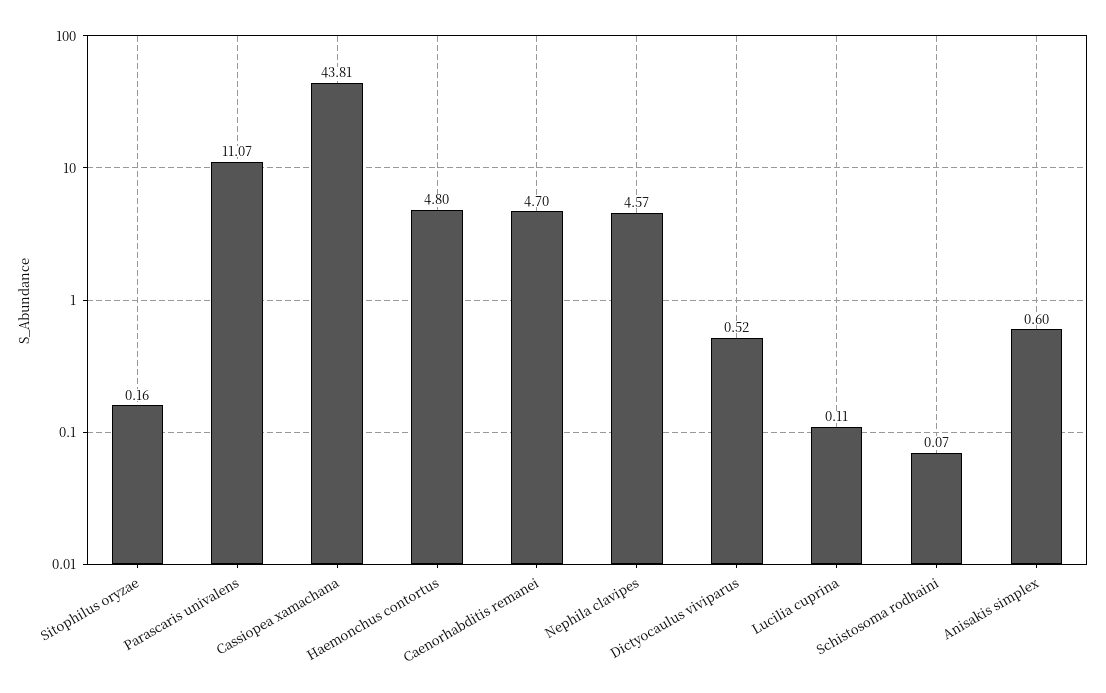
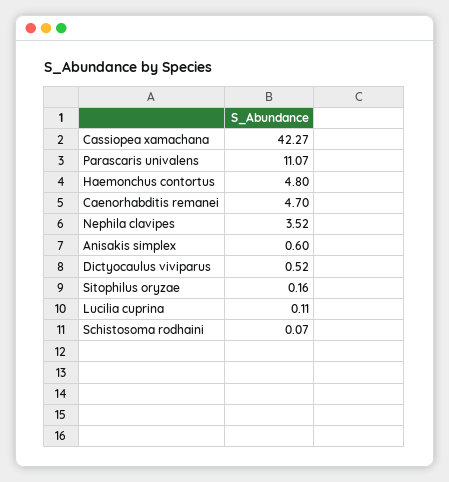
  {
    "Sitophilus oryzae": 0.16,
    "Parascaris univalens": 11.07,
-   "Cassiopea xamachana": 43.81,
+   "Cassiopea xamachana": 42.27,
    "Haemonchus contortus": 4.8,
    "Caenorhabditis remanei": 4.7,
-   "Nephila clavipes": 4.57,
+   "Nephila clavipes": 3.52,
    "Dictyocaulus viviparus": 0.52,
    "Lucilia cuprina": 0.11,
    "Schistosoma rodhaini": 0.07,
    "Anisakis simplex": 0.6
  }

